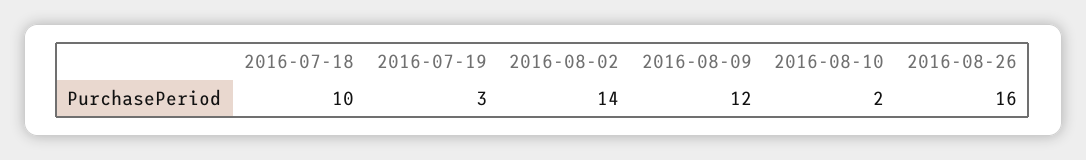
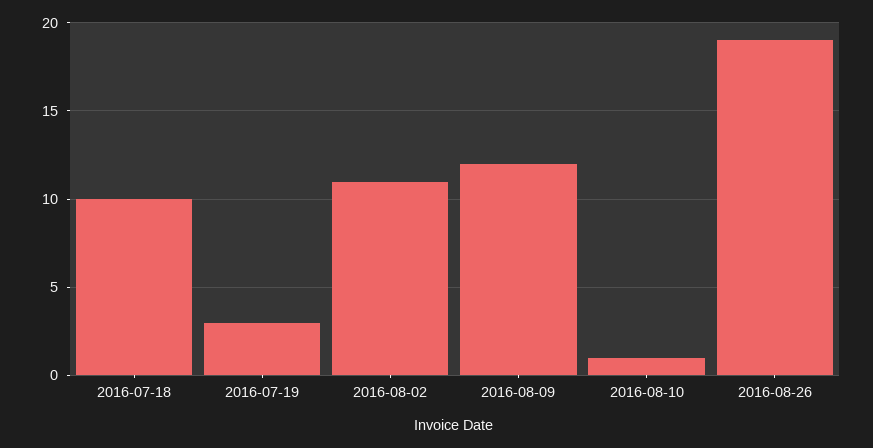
  {
    "2016-07-18": 10,
    "2016-07-19": 3,
-   "2016-08-02": 14,
+   "2016-08-02": 11,
    "2016-08-09": 12,
-   "2016-08-10": 2,
+   "2016-08-10": 1,
-   "2016-08-26": 16
+   "2016-08-26": 19
  }

